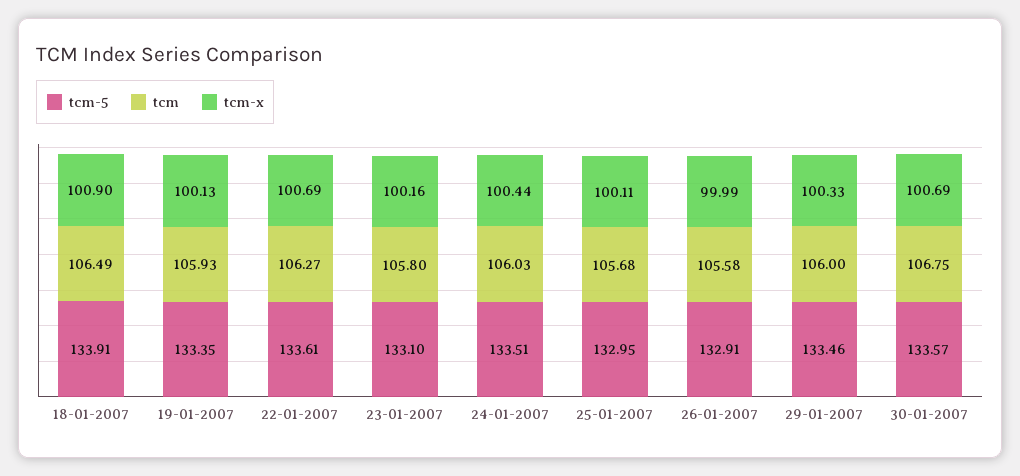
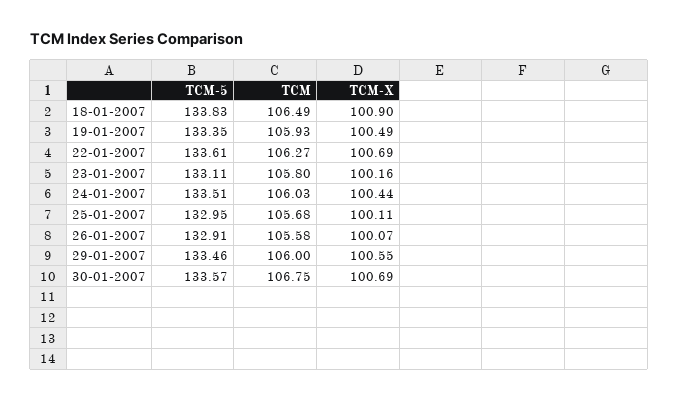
  {
    "tcm-5": {
-     "18-01-2007": 133.91,
+     "18-01-2007": 133.83,
      "19-01-2007": 133.35,
      "22-01-2007": 133.61,
-     "23-01-2007": 133.1,
+     "23-01-2007": 133.11,
      "24-01-2007": 133.51,
      "25-01-2007": 132.95,
      "26-01-2007": 132.91,
      "29-01-2007": 133.46,
      "30-01-2007": 133.57
    },
    "tcm": {
      "18-01-2007": 106.49,
      "19-01-2007": 105.93,
      "22-01-2007": 106.27,
      "23-01-2007": 105.8,
      "24-01-2007": 106.03,
      "25-01-2007": 105.68,
      "26-01-2007": 105.58,
      "29-01-2007": 106,
      "30-01-2007": 106.75
    },
    "tcm-x": {
      "18-01-2007": 100.9,
-     "19-01-2007": 100.13,
+     "19-01-2007": 100.49,
      "22-01-2007": 100.69,
      "23-01-2007": 100.16,
      "24-01-2007": 100.44,
      "25-01-2007": 100.11,
-     "26-01-2007": 99.99,
+     "26-01-2007": 100.07,
-     "29-01-2007": 100.33,
+     "29-01-2007": 100.55,
      "30-01-2007": 100.69
    }
  }

